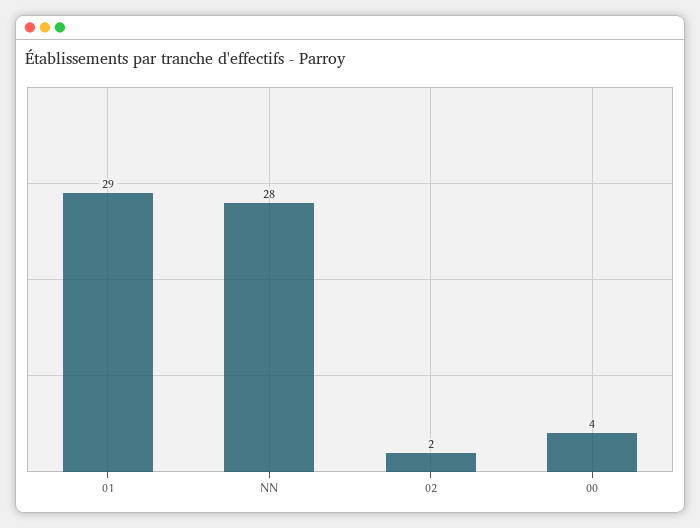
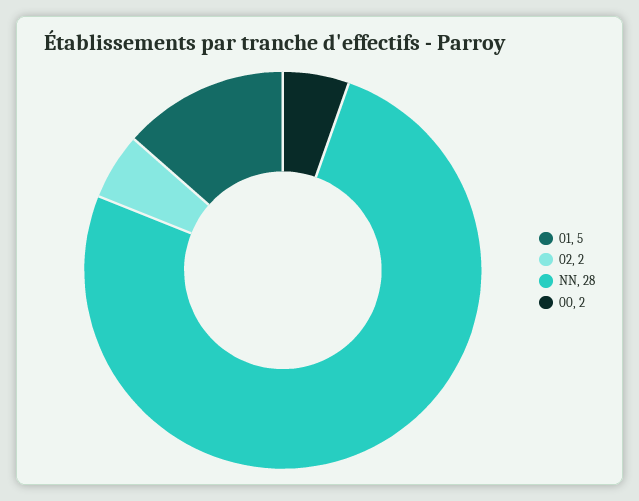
  {
-   "01": 29,
+   "01": 5,
    "NN": 28,
    "02": 2,
-   "00": 4
+   "00": 2
  }

